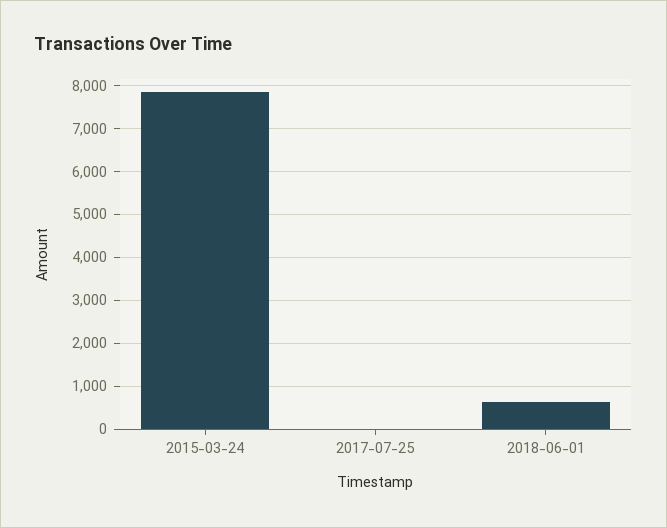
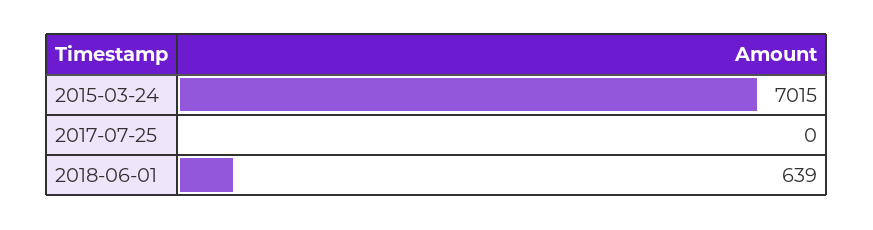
  {
-   "2015-03-24": 7800,
+   "2015-03-24": 7015,
    "2017-07-25": 0,
    "2018-06-01": 639
  }

